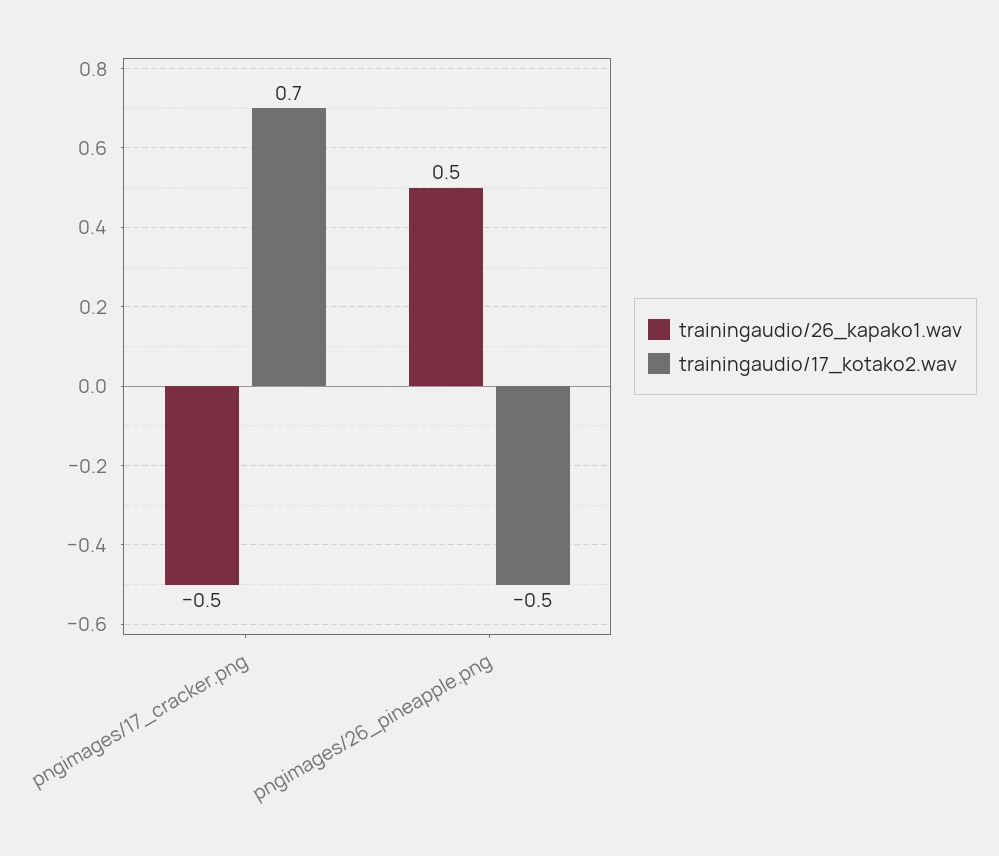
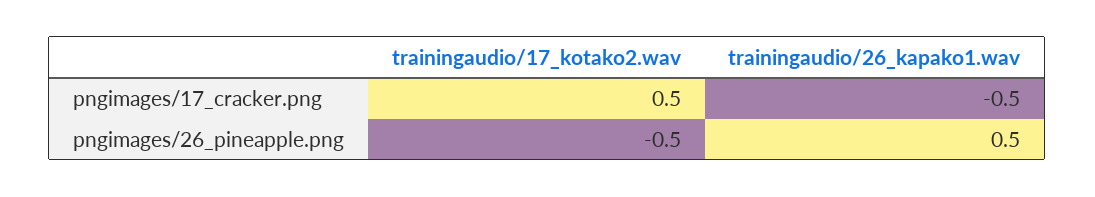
  {
    "trainingaudio/26_kapako1.wav": {
      "pngimages/17_cracker.png": -0.5,
      "pngimages/26_pineapple.png": 0.5
    },
    "trainingaudio/17_kotako2.wav": {
-     "pngimages/17_cracker.png": 0.7,
+     "pngimages/17_cracker.png": 0.5,
      "pngimages/26_pineapple.png": -0.5
    }
  }

